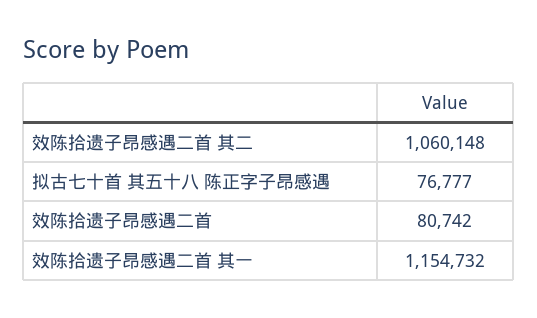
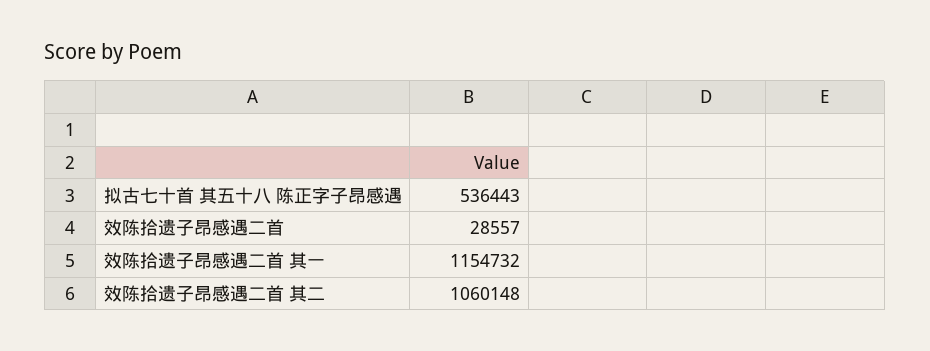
  {
    "效陈拾遗子昂感遇二首 其二": 1060148,
-   "拟古七十首 其五十八 陈正字子昂感遇": 76777,
+   "拟古七十首 其五十八 陈正字子昂感遇": 536443,
-   "效陈拾遗子昂感遇二首": 80742,
+   "效陈拾遗子昂感遇二首": 28557,
    "效陈拾遗子昂感遇二首 其一": 1154732
  }

